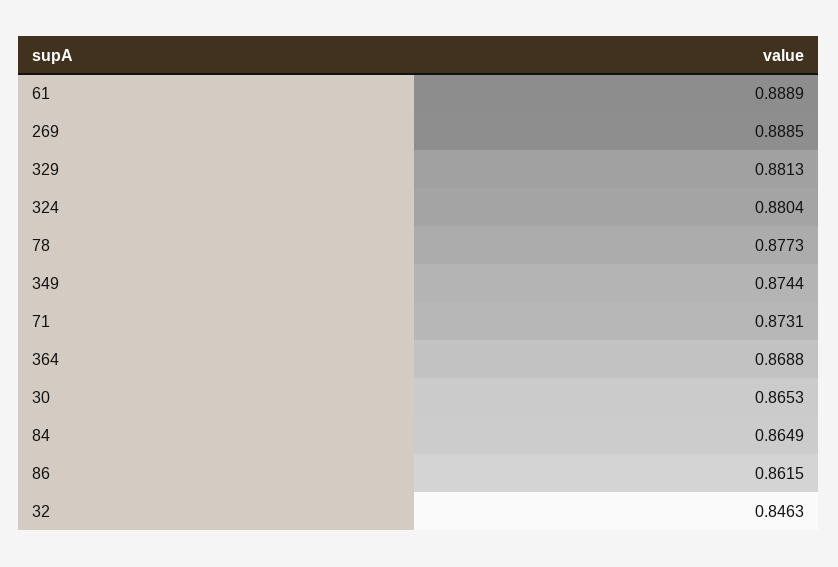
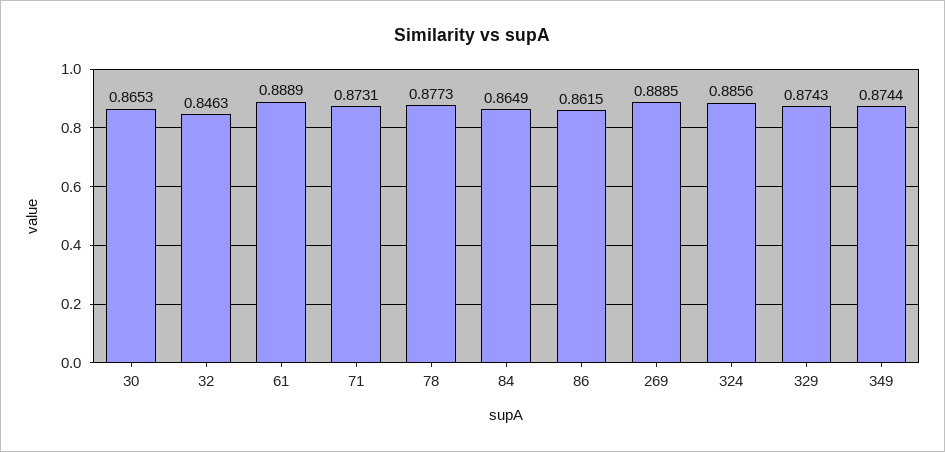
  {
    "61": 0.8889,
    "269": 0.8885,
-   "329": 0.8813,
+   "329": 0.8743,
-   "324": 0.8804,
+   "324": 0.8856,
    "78": 0.8773,
    "349": 0.8744,
    "71": 0.8731,
-   "364": 0.8688,
    "30": 0.8653,
    "84": 0.8649,
    "86": 0.8615,
    "32": 0.8463
  }

